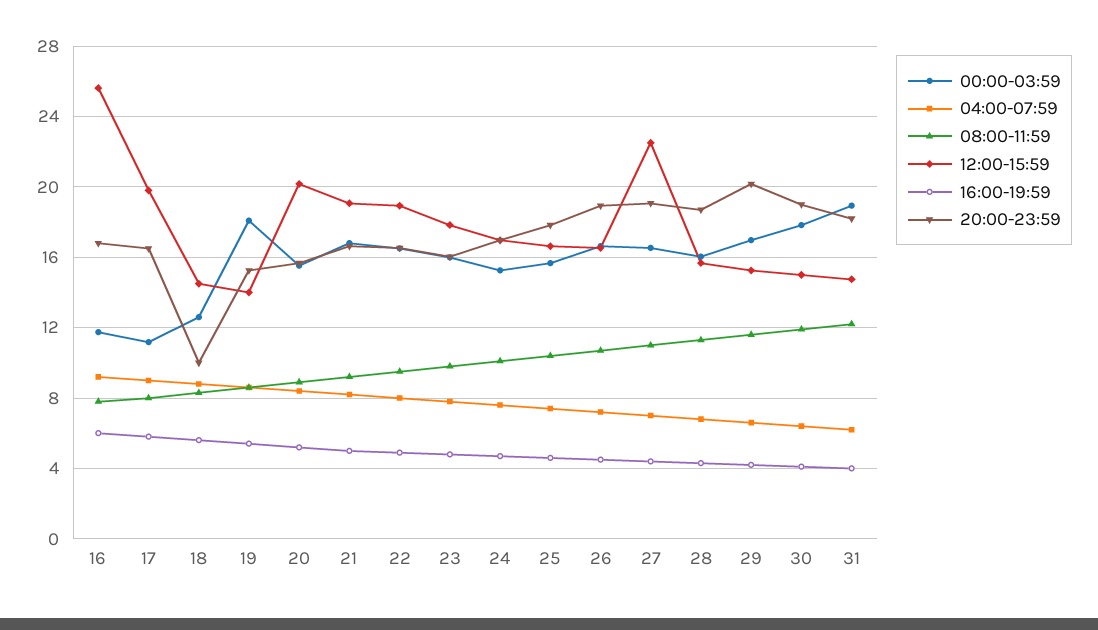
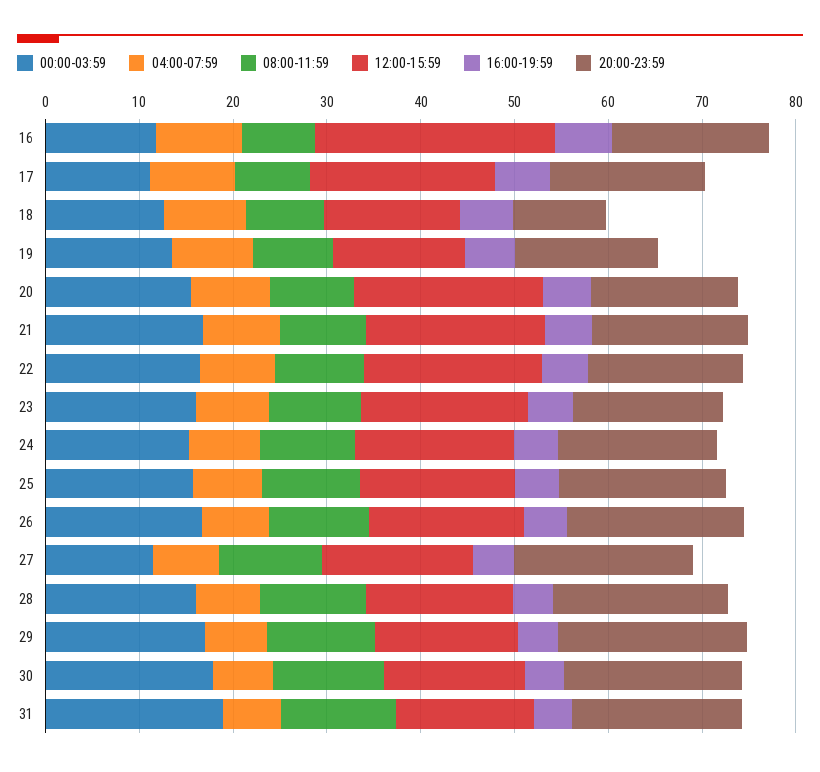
  {
    "00:00-03:59": {
      "16": 12,
      "17": 11,
      "18": 12.5,
-     "19": 18,
+     "19": 14,
      "20": 15.5,
      "21": 17,
      "22": 16.5,
      "23": 16,
      "24": 15.5,
      "25": 15.5,
      "26": 16.5,
-     "27": 16.5,
+     "27": 12,
      "28": 16,
      "29": 17,
      "30": 18,
      "31": 19
    },
    "04:00-07:59": {
      "16": 9,
      "17": 9,
      "18": 9,
      "19": 8.5,
      "20": 8.5,
      "21": 8,
      "22": 8,
      "23": 8,
      "24": 7.5,
      "25": 7.5,
      "26": 7,
      "27": 7,
      "28": 7,
      "29": 6.5,
      "30": 6.5,
      "31": 6
    },
    "08:00-11:59": {
      "16": 8,
      "17": 8,
      "18": 8.5,
      "19": 8.5,
      "20": 9,
      "21": 9,
      "22": 9.5,
      "23": 10,
      "24": 10,
      "25": 10.5,
      "26": 10.5,
      "27": 11,
      "28": 11.5,
      "29": 11.5,
      "30": 12,
      "31": 12
    },
    "12:00-15:59": {
      "16": 25.5,
      "17": 20,
      "18": 14.5,
      "19": 14,
      "20": 20,
      "21": 19,
      "22": 19,
      "23": 18,
      "24": 17,
      "25": 16.5,
      "26": 16.5,
-     "27": 22.5,
+     "27": 16,
      "28": 15.5,
      "29": 15.5,
      "30": 15,
      "31": 15
    },
    "16:00-19:59": {
      "16": 6,
      "17": 6,
      "18": 5.5,
      "19": 5.5,
      "20": 5,
      "21": 5,
      "22": 5,
      "23": 5,
      "24": 4.5,
      "25": 4.5,
      "26": 4.5,
      "27": 4.5,
      "28": 4.5,
      "29": 4,
      "30": 4,
      "31": 4
    },
    "20:00-23:59": {
      "16": 17,
      "17": 16.5,
      "18": 10,
      "19": 15.5,
      "20": 15.5,
      "21": 16.5,
      "22": 16.5,
      "23": 16,
      "24": 17,
      "25": 18,
      "26": 19,
      "27": 19,
      "28": 18.5,
      "29": 20,
      "30": 19,
      "31": 18
    }
  }

